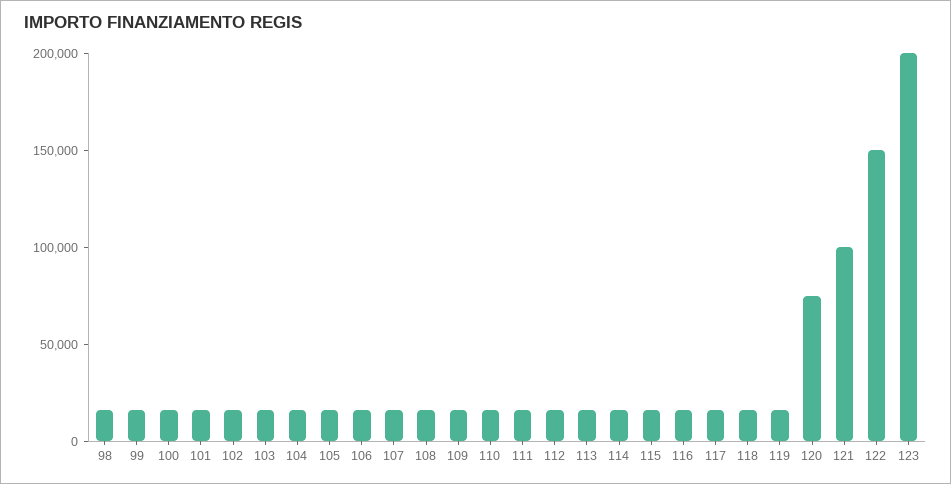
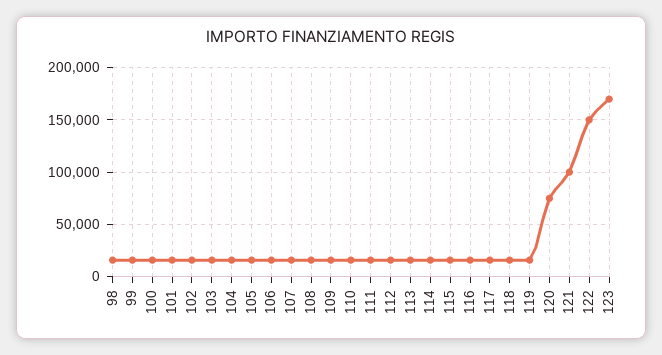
  {
    "98": 20000,
    "99": 20000,
    "100": 20000,
    "101": 20000,
    "102": 20000,
    "103": 20000,
    "104": 20000,
    "105": 20000,
    "106": 20000,
    "107": 20000,
    "108": 20000,
    "109": 20000,
    "110": 20000,
    "111": 20000,
    "112": 20000,
    "113": 20000,
    "114": 20000,
    "115": 20000,
    "116": 20000,
    "117": 20000,
    "118": 20000,
    "119": 20000,
    "120": 80000,
    "121": 100000,
    "122": 150000,
-   "123": 200000
+   "123": 170000
  }

